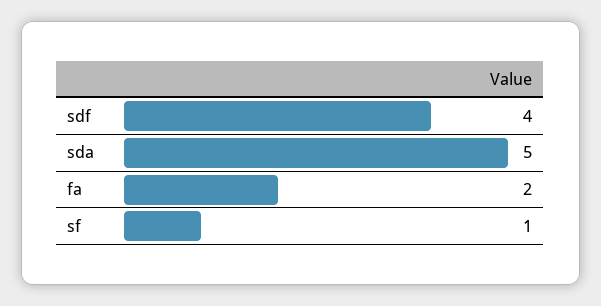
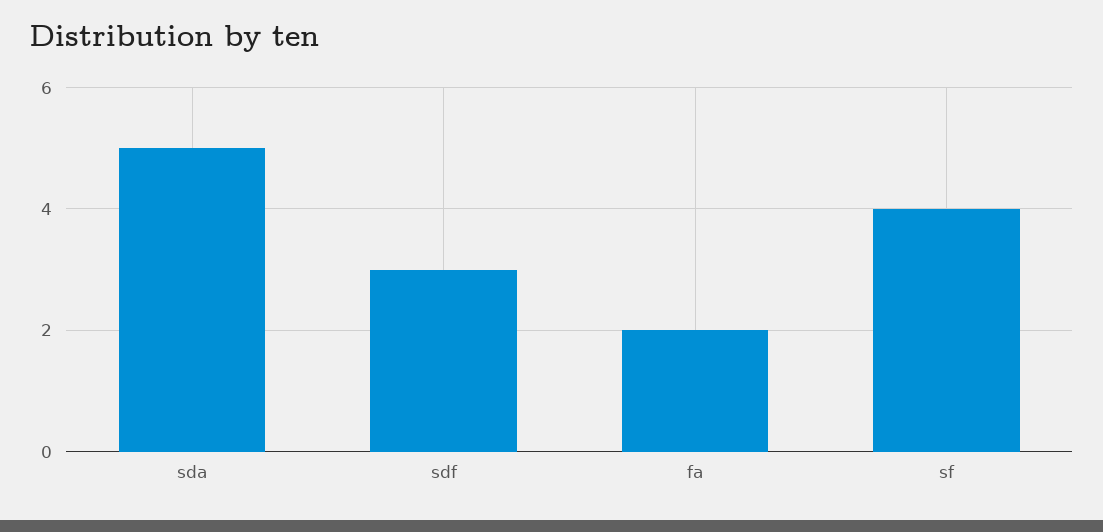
  {
-   "sdf": 4,
+   "sdf": 3,
    "sda": 5,
    "fa": 2,
-   "sf": 1
+   "sf": 4
  }

